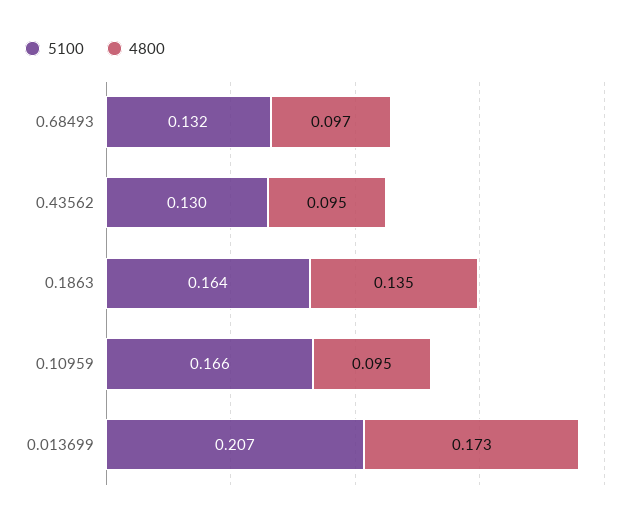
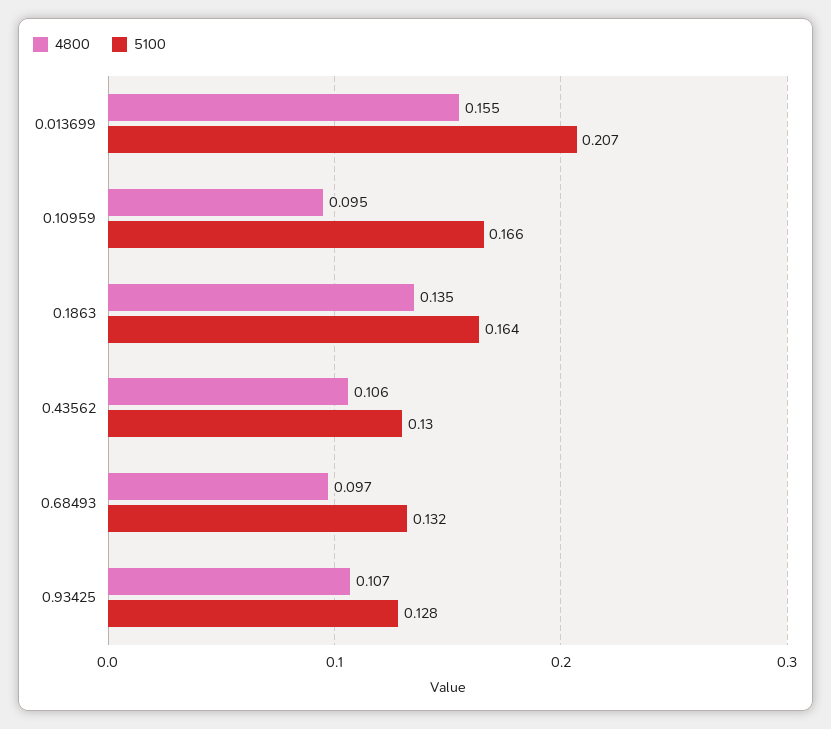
  {
    "5100": {
      "0.68493": 0.132,
      "0.43562": 0.13,
      "0.1863": 0.164,
      "0.10959": 0.166,
-     "0.013699": 0.207
+     "0.013699": 0.207,
+     "0.93425": 0.128
    },
    "4800": {
      "0.68493": 0.097,
-     "0.43562": 0.095,
+     "0.43562": 0.106,
      "0.1863": 0.135,
      "0.10959": 0.095,
-     "0.013699": 0.173
+     "0.013699": 0.155,
+     "0.93425": 0.107
    }
  }

